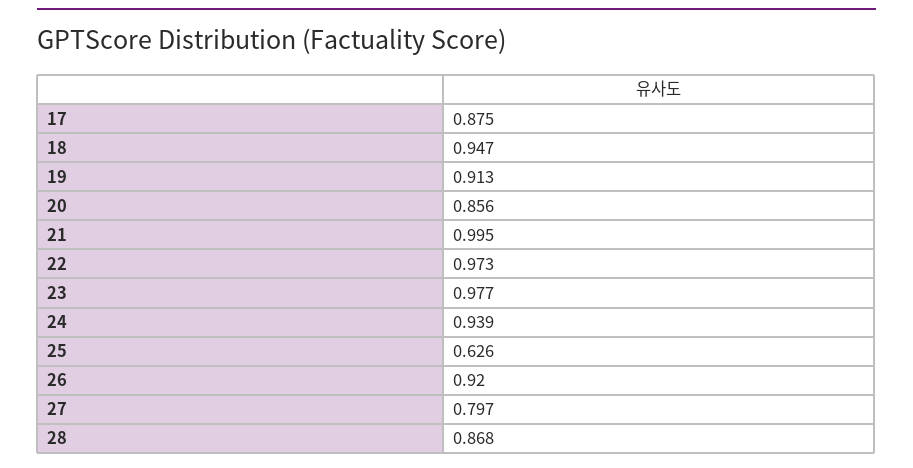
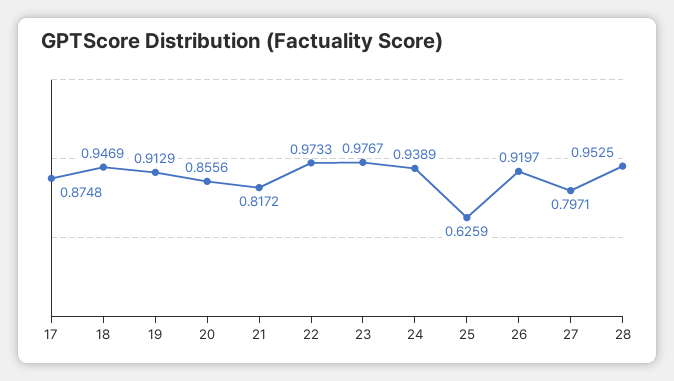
  {
    "17": 0.8748,
    "18": 0.9469,
    "19": 0.9129,
    "20": 0.8556,
-   "21": 0.995,
+   "21": 0.8172,
    "22": 0.9733,
    "23": 0.9767,
    "24": 0.9389,
    "25": 0.6259,
    "26": 0.9197,
    "27": 0.7971,
-   "28": 0.868
+   "28": 0.9525
  }

